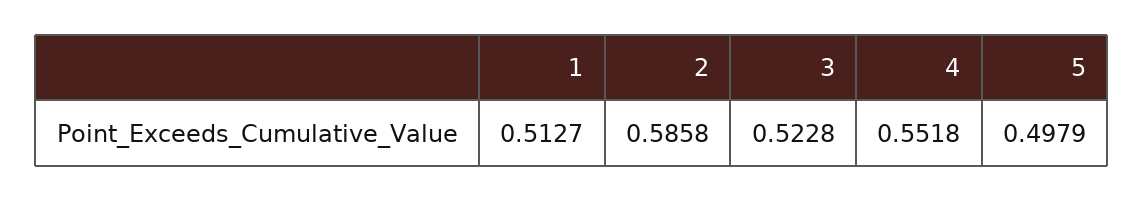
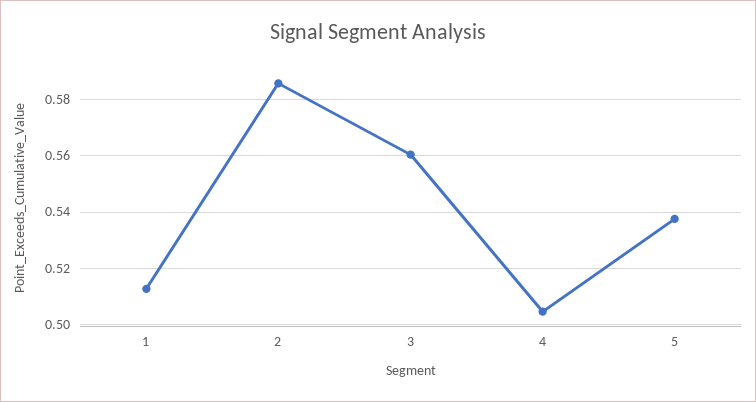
  {
    "1": 0.5127,
    "2": 0.5858,
-   "3": 0.5228,
+   "3": 0.56,
-   "4": 0.5518,
+   "4": 0.505,
-   "5": 0.4979
+   "5": 0.5375
  }

